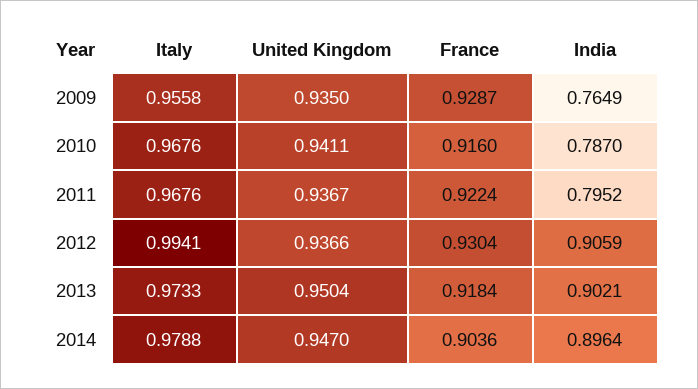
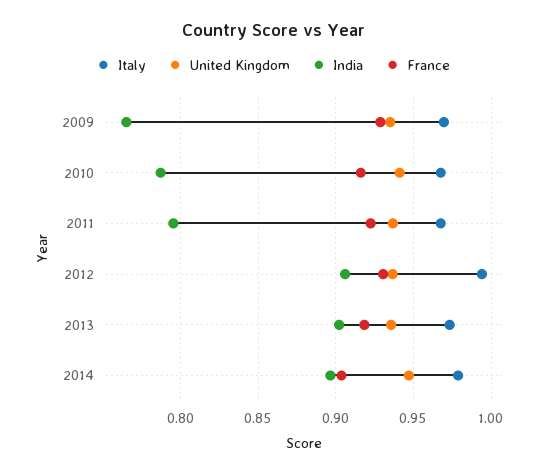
  {
    "Italy": {
-     "2009": 0.9558,
+     "2009": 0.97,
      "2010": 0.9676,
      "2011": 0.9676,
      "2012": 0.9941,
      "2013": 0.9733,
      "2014": 0.9788
    },
    "United Kingdom": {
      "2009": 0.935,
      "2010": 0.9411,
      "2011": 0.9367,
      "2012": 0.9366,
-     "2013": 0.9504,
+     "2013": 0.935,
      "2014": 0.947
    },
    "France": {
      "2009": 0.9287,
      "2010": 0.916,
      "2011": 0.9224,
      "2012": 0.9304,
      "2013": 0.9184,
      "2014": 0.9036
    },
    "India": {
      "2009": 0.7649,
      "2010": 0.787,
      "2011": 0.7952,
      "2012": 0.9059,
      "2013": 0.9021,
      "2014": 0.8964
    }
  }

